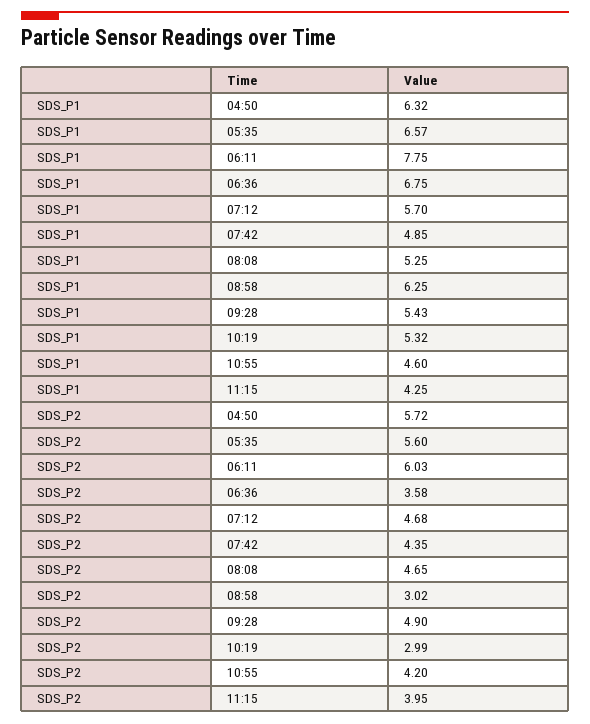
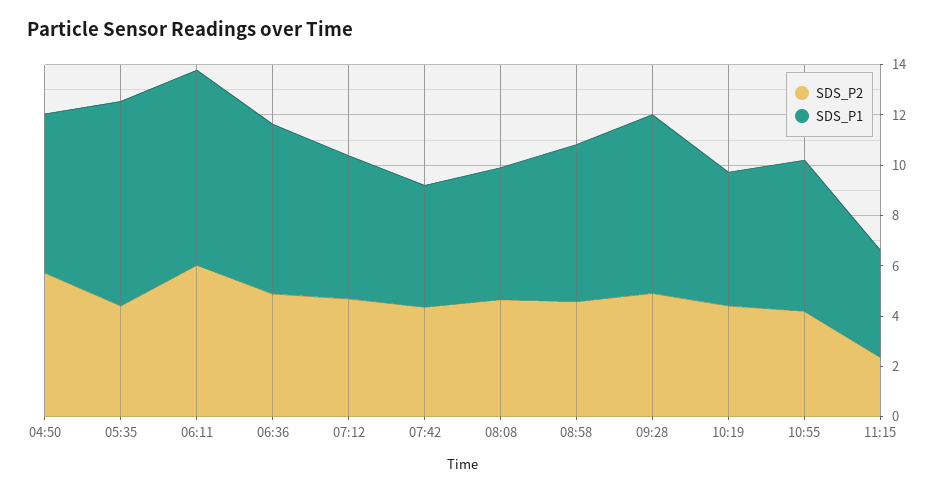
  {
    "SDS_P1": {
      "04:50": 6.32,
-     "05:35": 6.57,
+     "05:35": 8,
      "06:11": 7.75,
      "06:36": 6.75,
      "07:12": 5.7,
      "07:42": 4.85,
      "08:08": 5.25,
      "08:58": 6.25,
-     "09:28": 5.43,
+     "09:28": 7,
      "10:19": 5.32,
-     "10:55": 4.6,
+     "10:55": 6,
      "11:15": 4.25
    },
    "SDS_P2": {
      "04:50": 5.72,
-     "05:35": 5.6,
+     "05:35": 4.5,
      "06:11": 6.03,
-     "06:36": 3.58,
+     "06:36": 5,
      "07:12": 4.68,
      "07:42": 4.35,
      "08:08": 4.65,
-     "08:58": 3.02,
+     "08:58": 4.5,
      "09:28": 4.9,
-     "10:19": 2.99,
+     "10:19": 4.5,
      "10:55": 4.2,
-     "11:15": 3.95
+     "11:15": 2.5
    }
  }

